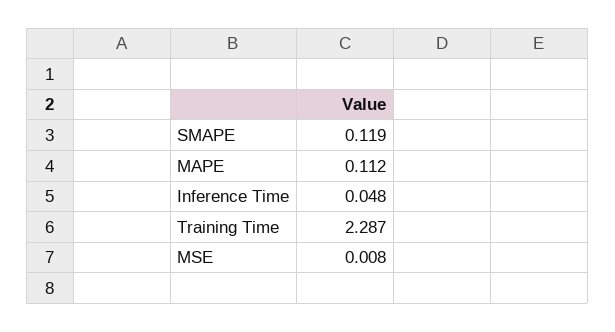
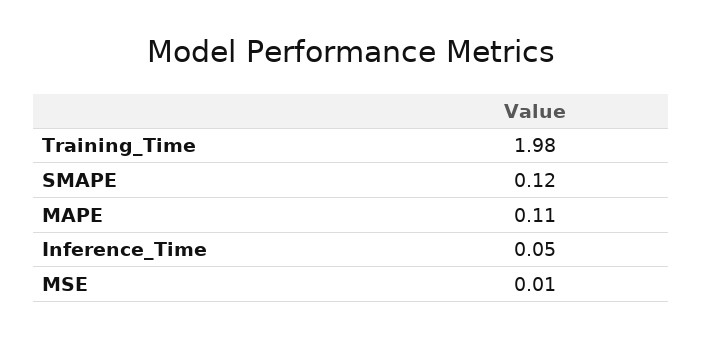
  {
    "SMAPE": 0.119,
    "MAPE": 0.112,
    "Inference Time": 0.048,
-   "Training Time": 2.287,
+   "Training Time": 1.98,
    "MSE": 0.008
  }

